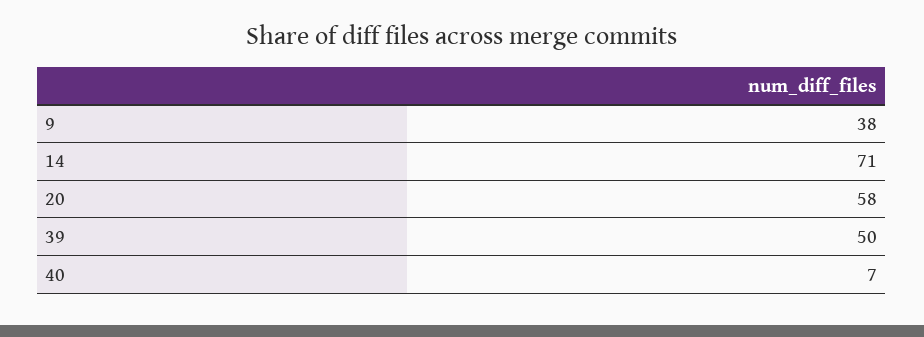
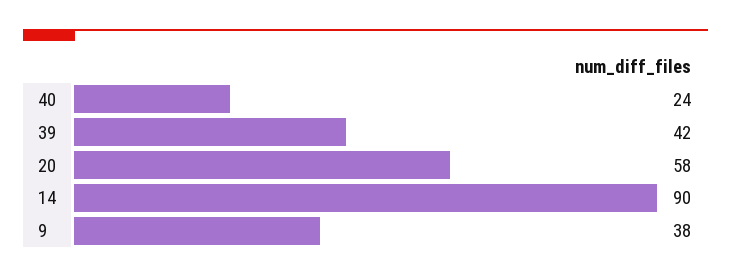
  {
    "9": 38,
-   "14": 71,
+   "14": 90,
    "20": 58,
-   "39": 50,
+   "39": 42,
-   "40": 7
+   "40": 24
  }

